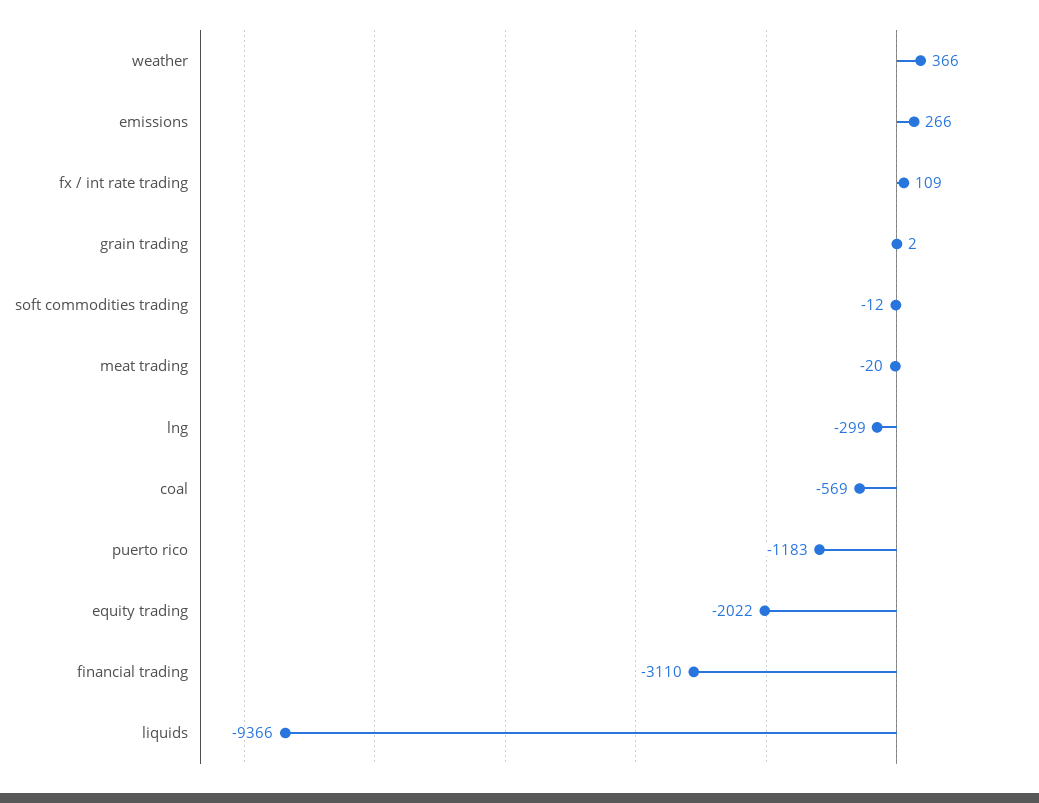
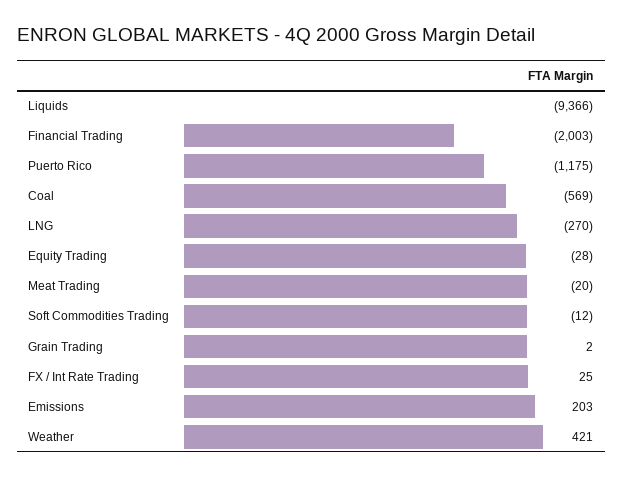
  {
-   "weather": 366,
+   "weather": 421,
-   "emissions": 266,
+   "emissions": 203,
-   "fx / int rate trading": 109,
+   "fx / int rate trading": 25,
    "grain trading": 2,
    "soft commodities trading": -12,
    "meat trading": -20,
-   "lng": -299,
+   "lng": -270,
    "coal": -569,
-   "puerto rico": -1183,
+   "puerto rico": -1175,
-   "equity trading": -2022,
+   "equity trading": -28,
-   "financial trading": -3110,
+   "financial trading": -2003,
    "liquids": -9366
  }

